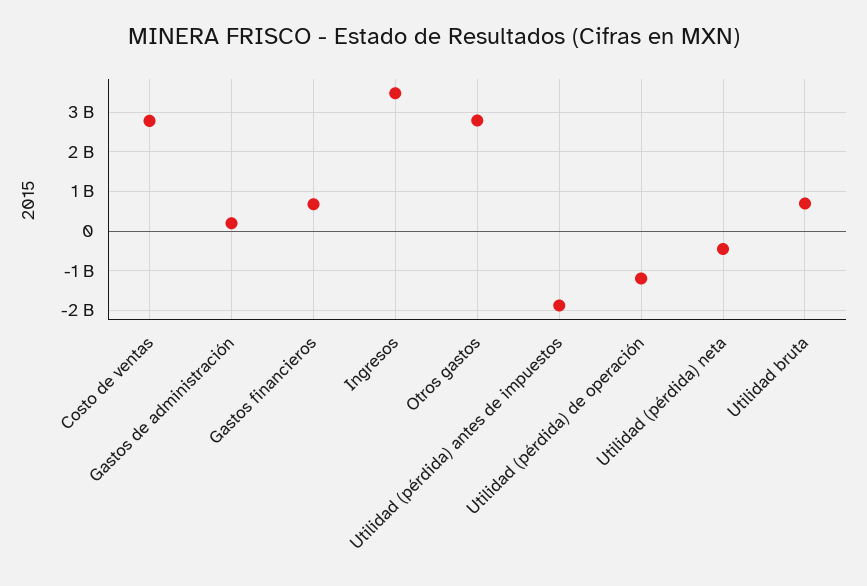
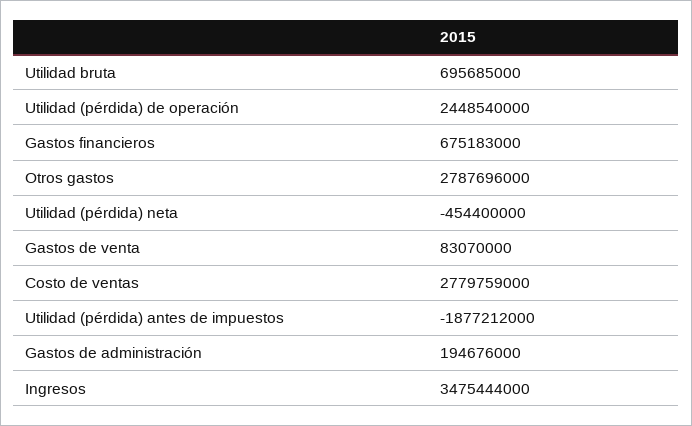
  {
    "Costo de ventas": 2779759000,
    "Gastos de administración": 194676000,
    "Gastos financieros": 675183000,
    "Ingresos": 3475444000,
    "Otros gastos": 2787696000,
    "Utilidad (pérdida) antes de impuestos": -1877212000,
-   "Utilidad (pérdida) de operación": -1200000000,
+   "Utilidad (pérdida) de operación": 2448540000,
    "Utilidad (pérdida) neta": -454400000,
-   "Utilidad bruta": 695685000
+   "Utilidad bruta": 695685000,
+   "Gastos de venta": 83070000
  }

